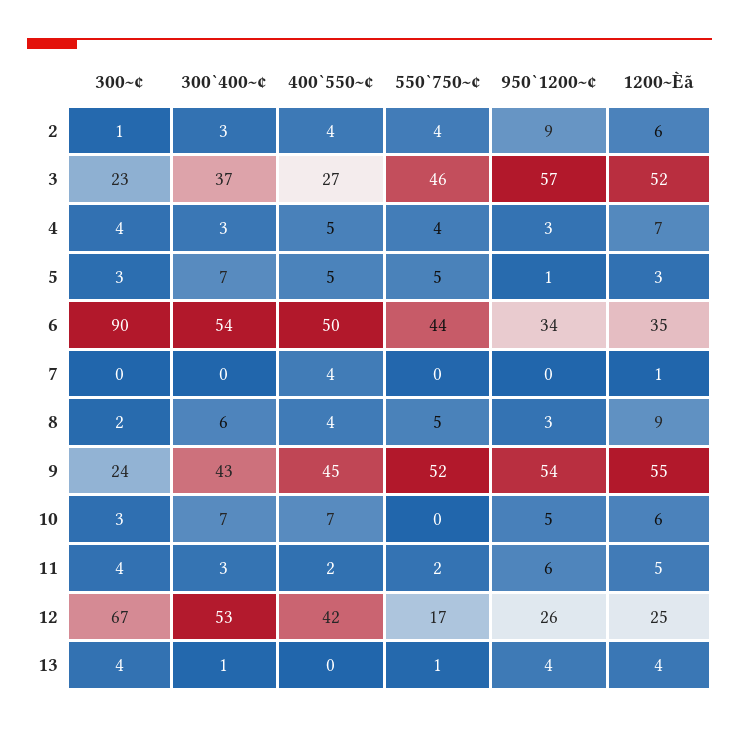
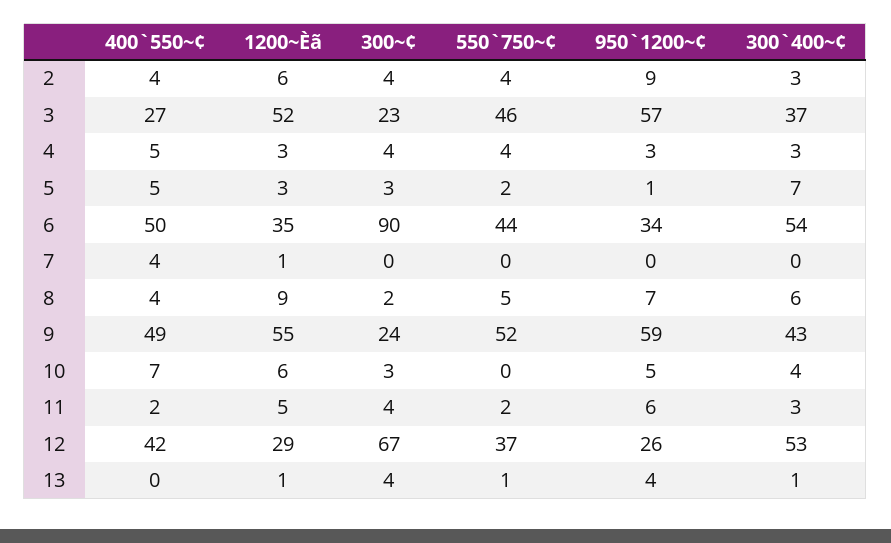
  {
    "300~¢": {
-     "2": 1,
+     "2": 4,
      "3": 23,
      "4": 4,
      "5": 3,
      "6": 90,
      "7": 0,
      "8": 2,
      "9": 24,
      "10": 3,
      "11": 4,
      "12": 67,
      "13": 4
    },
    "300`400~¢": {
      "2": 3,
      "3": 37,
      "4": 3,
      "5": 7,
      "6": 54,
      "7": 0,
      "8": 6,
      "9": 43,
-     "10": 7,
+     "10": 4,
      "11": 3,
      "12": 53,
      "13": 1
    },
    "400`550~¢": {
      "2": 4,
      "3": 27,
      "4": 5,
      "5": 5,
      "6": 50,
      "7": 4,
      "8": 4,
-     "9": 45,
+     "9": 49,
      "10": 7,
      "11": 2,
      "12": 42,
      "13": 0
    },
    "550`750~¢": {
      "2": 4,
      "3": 46,
      "4": 4,
-     "5": 5,
+     "5": 2,
      "6": 44,
      "7": 0,
      "8": 5,
      "9": 52,
      "10": 0,
      "11": 2,
-     "12": 17,
+     "12": 37,
      "13": 1
    },
    "950`1200~¢": {
      "2": 9,
      "3": 57,
      "4": 3,
      "5": 1,
      "6": 34,
      "7": 0,
-     "8": 3,
+     "8": 7,
-     "9": 54,
+     "9": 59,
      "10": 5,
      "11": 6,
      "12": 26,
      "13": 4
    },
    "1200~Èã": {
      "2": 6,
      "3": 52,
-     "4": 7,
+     "4": 3,
      "5": 3,
      "6": 35,
      "7": 1,
      "8": 9,
      "9": 55,
      "10": 6,
      "11": 5,
-     "12": 25,
+     "12": 29,
-     "13": 4
+     "13": 1
    }
  }

